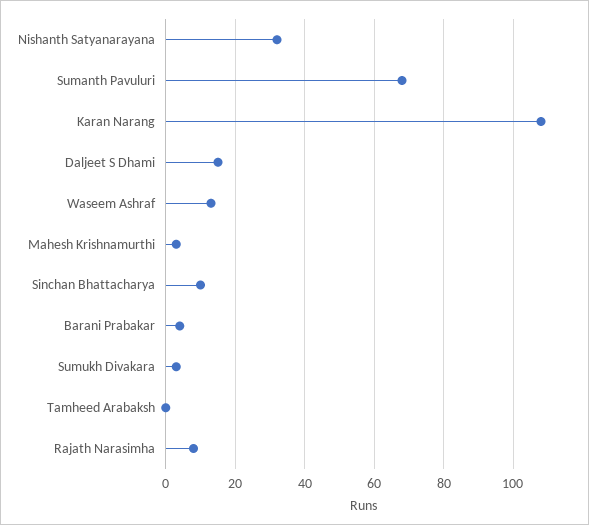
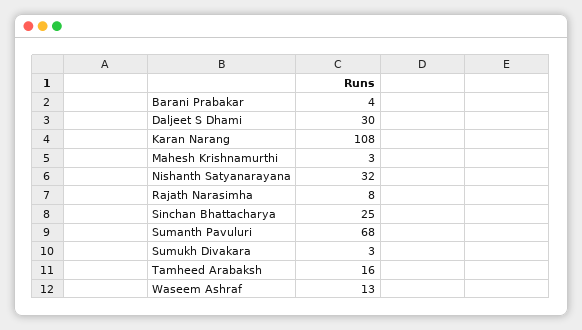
  {
    "Nishanth Satyanarayana": 32,
    "Sumanth Pavuluri": 68,
    "Karan Narang": 108,
-   "Daljeet S Dhami": 15,
+   "Daljeet S Dhami": 30,
    "Waseem Ashraf": 13,
    "Mahesh Krishnamurthi": 3,
-   "Sinchan Bhattacharya": 10,
+   "Sinchan Bhattacharya": 25,
    "Barani Prabakar": 4,
    "Sumukh Divakara": 3,
-   "Tamheed Arabaksh": 0,
+   "Tamheed Arabaksh": 16,
    "Rajath Narasimha": 8
  }

